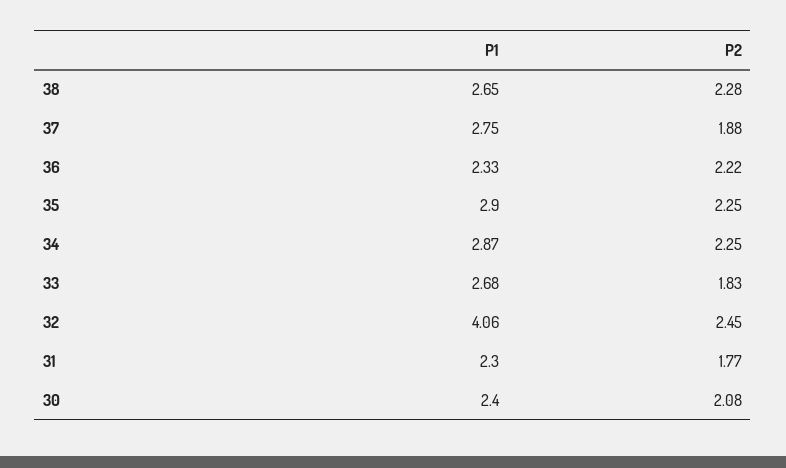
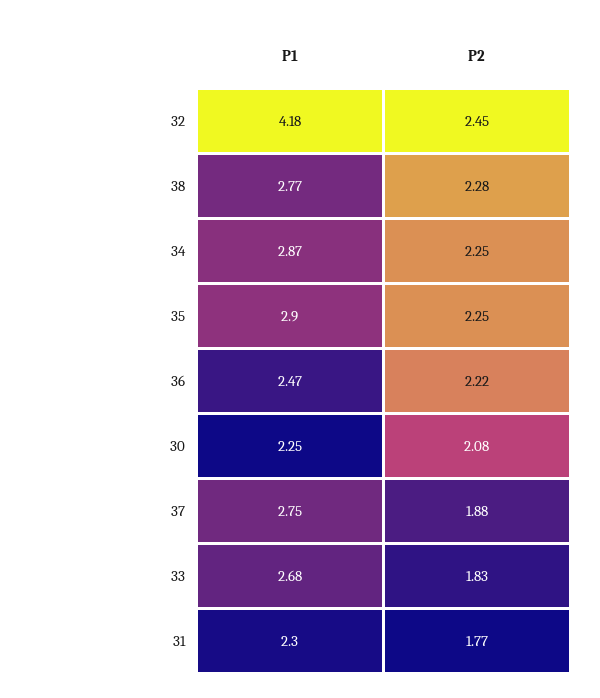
  {
    "P1": {
-     "38": 2.65,
+     "38": 2.77,
      "37": 2.75,
-     "36": 2.33,
+     "36": 2.47,
      "35": 2.9,
      "34": 2.87,
      "33": 2.68,
-     "32": 4.06,
+     "32": 4.18,
      "31": 2.3,
-     "30": 2.4
+     "30": 2.25
    },
    "P2": {
      "38": 2.28,
      "37": 1.88,
      "36": 2.22,
      "35": 2.25,
      "34": 2.25,
      "33": 1.83,
      "32": 2.45,
      "31": 1.77,
      "30": 2.08
    }
  }

